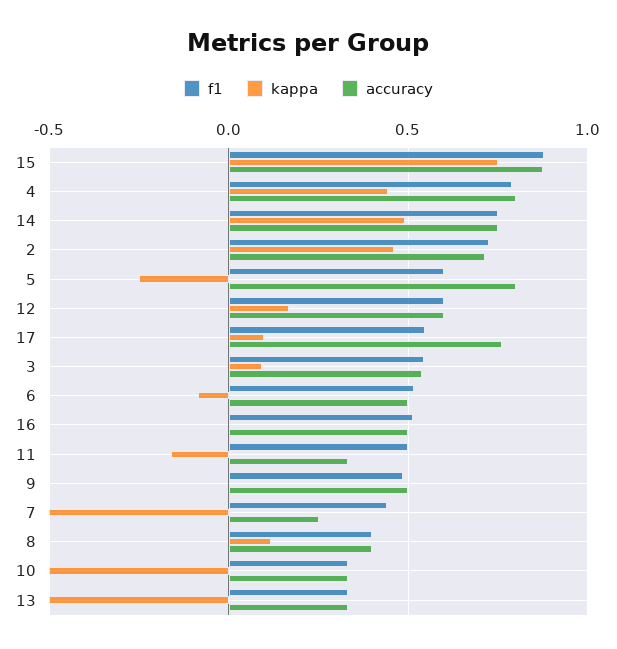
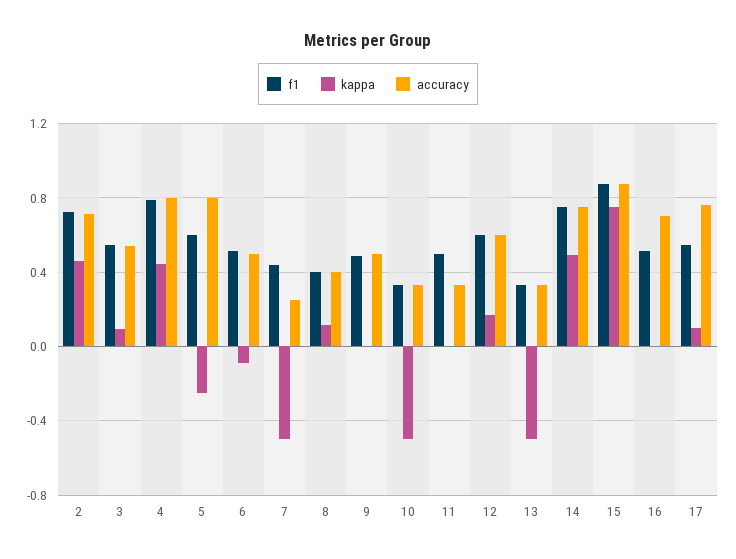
  {
    "f1": {
      "15": 0.9,
      "4": 0.8,
      "14": 0.75,
      "2": 0.75,
      "5": 0.6,
      "12": 0.6,
      "17": 0.55,
      "3": 0.55,
      "6": 0.5,
      "16": 0.5,
      "11": 0.5,
      "9": 0.5,
      "7": 0.45,
      "8": 0.4,
      "10": 0.35,
      "13": 0.35
    },
    "kappa": {
      "15": 0.75,
      "4": 0.45,
      "14": 0.5,
      "2": 0.45,
      "5": -0.25,
      "12": 0.15,
      "17": 0.1,
      "3": 0.1,
      "6": -0.1,
      "16": 0,
-     "11": -0.15,
+     "11": 0,
      "9": 0,
      "7": -0.5,
      "8": 0.1,
      "10": -0.5,
      "13": -0.5
    },
    "accuracy": {
      "15": 0.9,
      "4": 0.8,
      "14": 0.75,
      "2": 0.7,
      "5": 0.8,
      "12": 0.6,
      "17": 0.75,
      "3": 0.55,
      "6": 0.5,
-     "16": 0.5,
+     "16": 0.7,
      "11": 0.35,
      "9": 0.5,
      "7": 0.25,
      "8": 0.4,
      "10": 0.35,
      "13": 0.35
    }
  }

